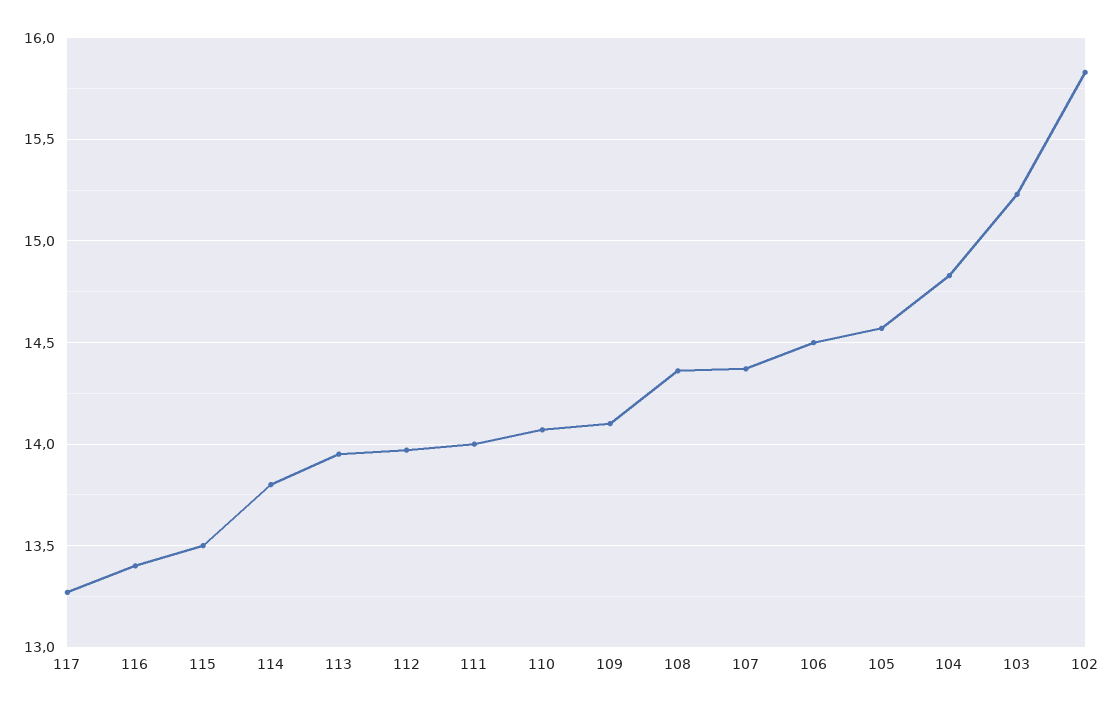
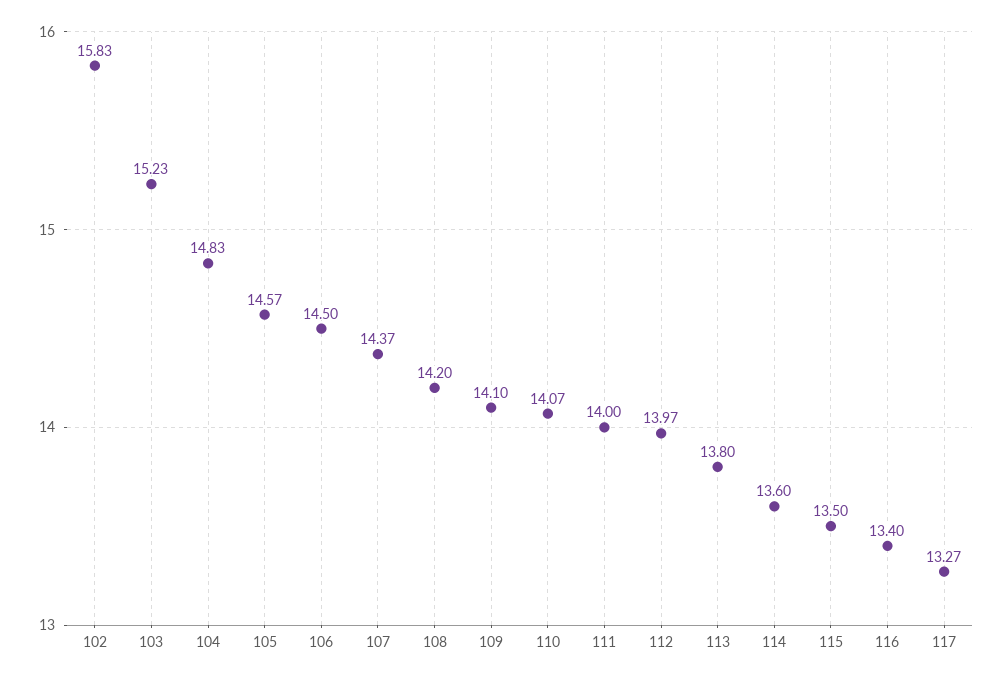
  {
    "117": 13.27,
    "116": 13.4,
    "115": 13.5,
-   "114": 13.8,
+   "114": 13.6,
-   "113": 13.95,
+   "113": 13.8,
    "112": 13.97,
    "111": 14,
    "110": 14.07,
    "109": 14.1,
-   "108": 14.35,
+   "108": 14.2,
    "107": 14.37,
    "106": 14.5,
    "105": 14.57,
    "104": 14.83,
    "103": 15.23,
    "102": 15.83
  }

